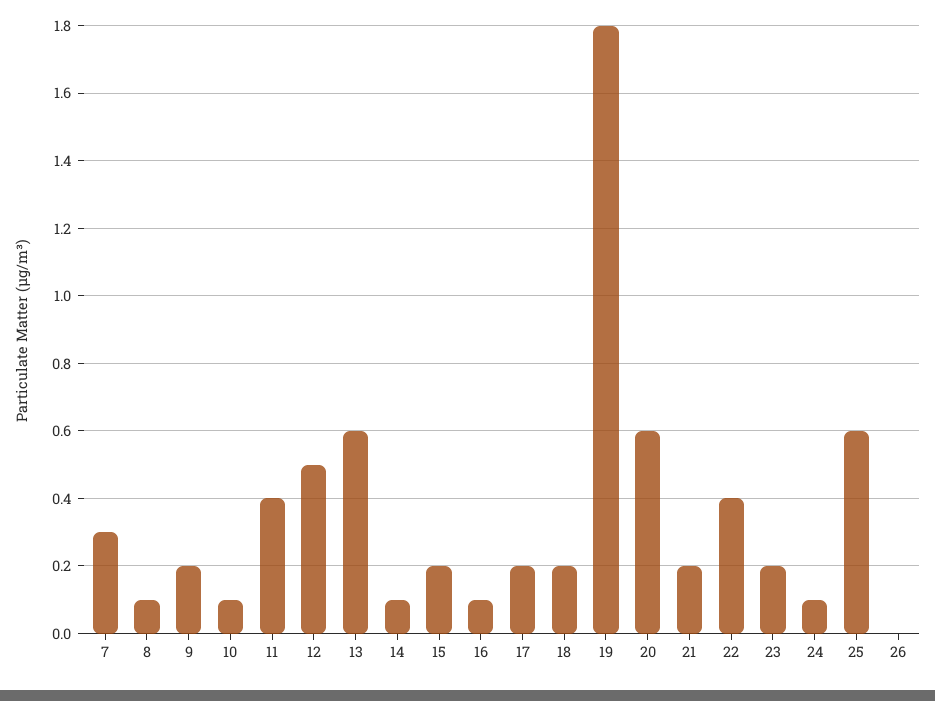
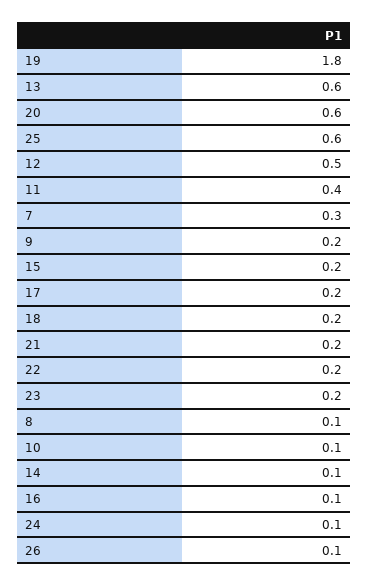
  {
    "7": 0.3,
    "8": 0.1,
    "9": 0.2,
    "10": 0.1,
    "11": 0.4,
    "12": 0.5,
    "13": 0.6,
    "14": 0.1,
    "15": 0.2,
    "16": 0.1,
    "17": 0.2,
    "18": 0.2,
    "19": 1.8,
    "20": 0.6,
    "21": 0.2,
-   "22": 0.4,
+   "22": 0.2,
    "23": 0.2,
    "24": 0.1,
    "25": 0.6,
-   "26": 0
+   "26": 0.1
  }

